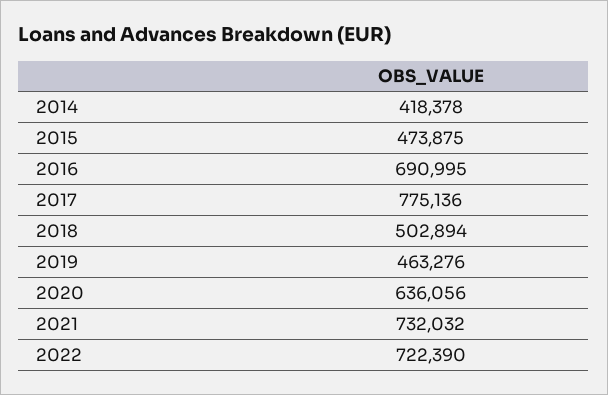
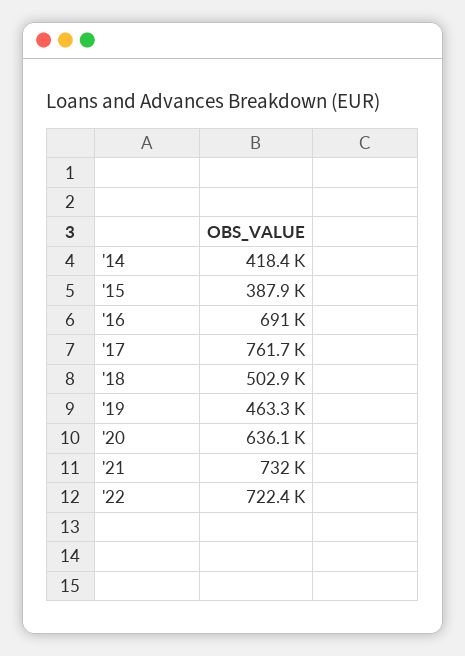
  {
    "2014": 418378,
-   "2015": 473875,
+   "2015": 387900,
    "2016": 690995,
-   "2017": 775136,
+   "2017": 761700,
    "2018": 502894,
    "2019": 463276,
    "2020": 636056,
    "2021": 732032,
    "2022": 722390
  }

